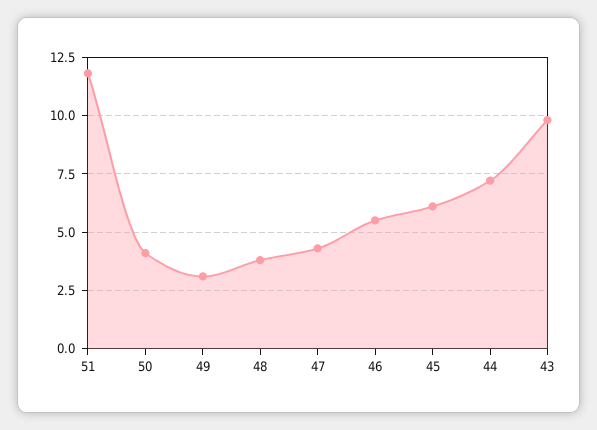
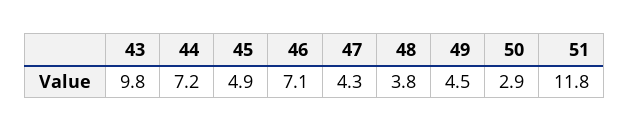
  {
    "51": 11.8,
-   "50": 4,
+   "50": 2.9,
-   "49": 3,
+   "49": 4.5,
    "48": 3.8,
    "47": 4.3,
-   "46": 5.5,
+   "46": 7.1,
-   "45": 6,
+   "45": 4.9,
    "44": 7.2,
    "43": 9.8
  }

